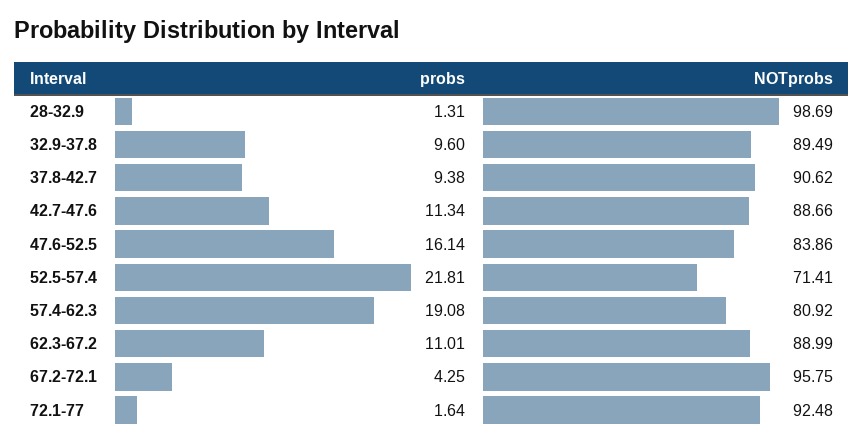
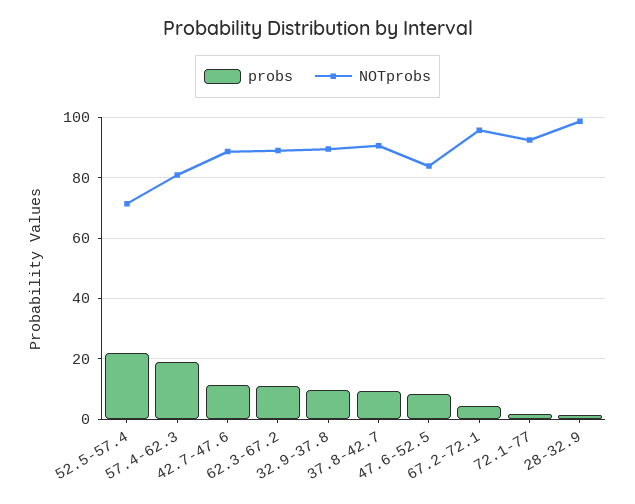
  {
    "probs": {
      "28-32.9": 1.31,
      "32.9-37.8": 9.6,
      "37.8-42.7": 9.38,
      "42.7-47.6": 11.34,
-     "47.6-52.5": 16.14,
+     "47.6-52.5": 8,
      "52.5-57.4": 21.81,
      "57.4-62.3": 19.08,
      "62.3-67.2": 11.01,
      "67.2-72.1": 4.25,
      "72.1-77": 1.64
    },
    "NOTprobs": {
      "28-32.9": 98.69,
      "32.9-37.8": 89.49,
      "37.8-42.7": 90.62,
      "42.7-47.6": 88.66,
      "47.6-52.5": 83.86,
      "52.5-57.4": 71.41,
      "57.4-62.3": 80.92,
      "62.3-67.2": 88.99,
      "67.2-72.1": 95.75,
      "72.1-77": 92.48
    }
  }

